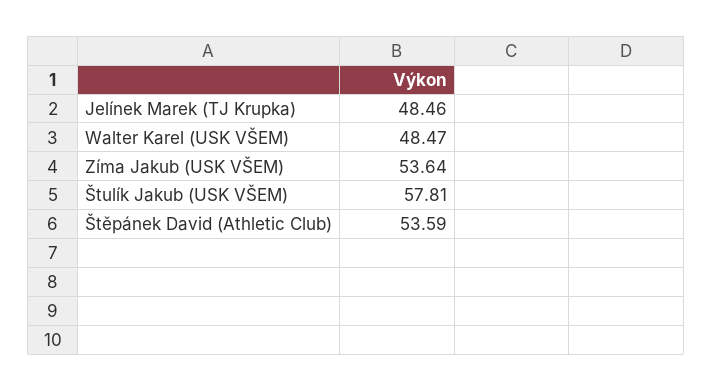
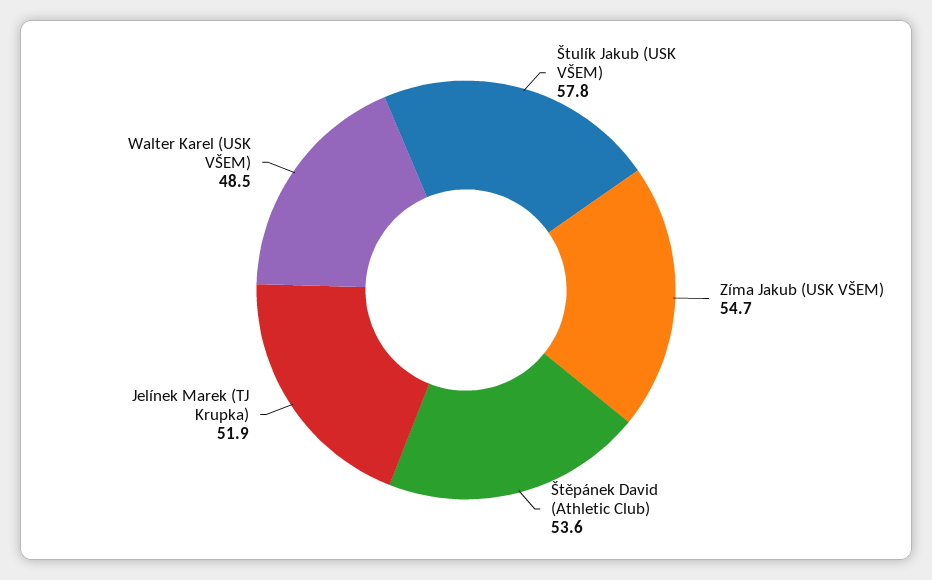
  {
-   "Jelínek Marek (TJ Krupka)": 48.46,
+   "Jelínek Marek (TJ Krupka)": 51.9,
    "Walter Karel (USK VŠEM)": 48.47,
-   "Zíma Jakub (USK VŠEM)": 53.64,
+   "Zíma Jakub (USK VŠEM)": 54.7,
    "Štulík Jakub (USK VŠEM)": 57.81,
    "Štěpánek David (Athletic Club)": 53.59
  }

